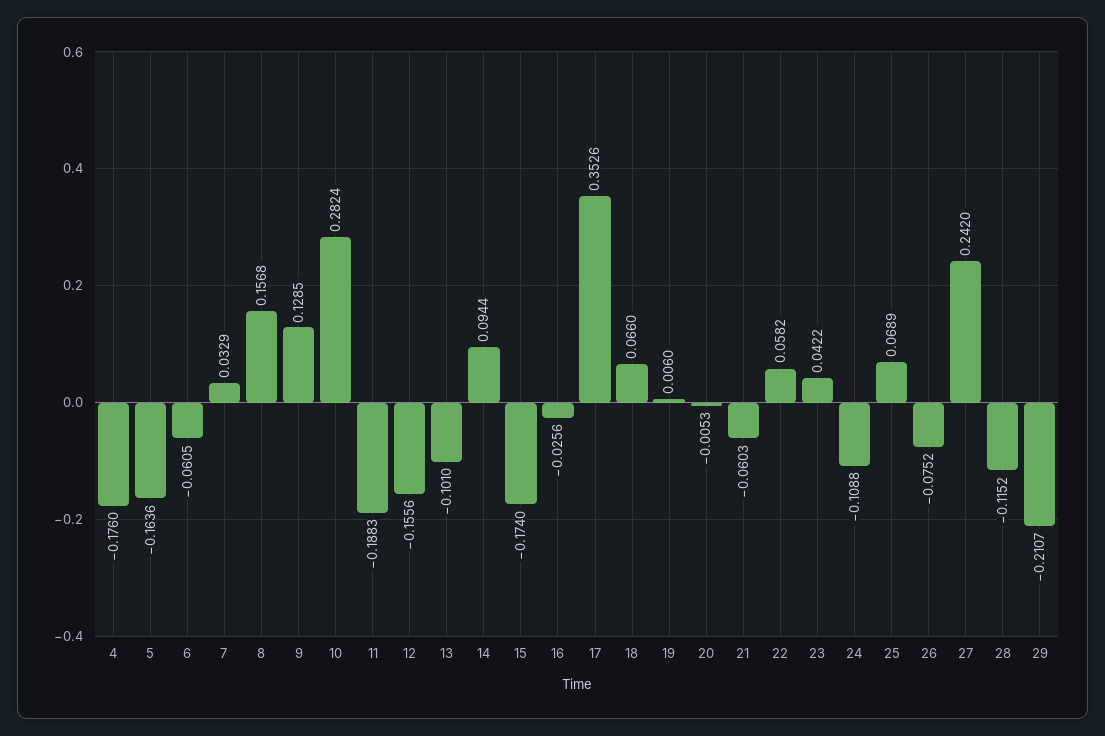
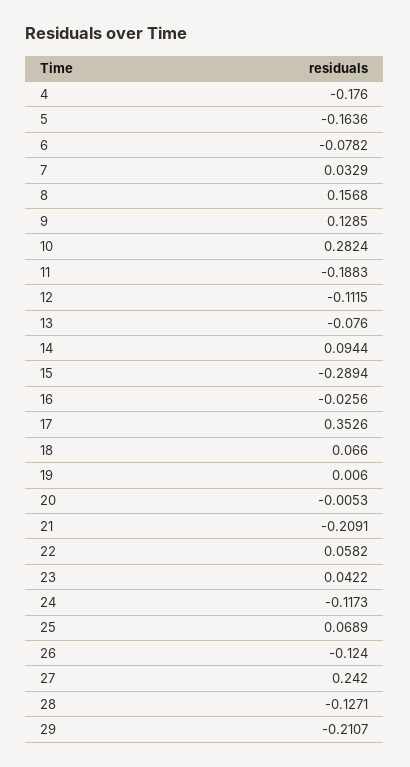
  {
    "4": -0.176,
    "5": -0.1636,
-   "6": -0.0605,
+   "6": -0.0782,
    "7": 0.0329,
    "8": 0.1568,
    "9": 0.1285,
    "10": 0.2824,
    "11": -0.1883,
-   "12": -0.1556,
+   "12": -0.1115,
-   "13": -0.101,
+   "13": -0.076,
    "14": 0.0944,
-   "15": -0.174,
+   "15": -0.2894,
    "16": -0.0256,
    "17": 0.3526,
    "18": 0.066,
    "19": 0.006,
    "20": -0.0053,
-   "21": -0.0603,
+   "21": -0.2091,
    "22": 0.0582,
    "23": 0.0422,
-   "24": -0.1088,
+   "24": -0.1173,
    "25": 0.0689,
-   "26": -0.0752,
+   "26": -0.124,
    "27": 0.242,
-   "28": -0.1152,
+   "28": -0.1271,
    "29": -0.2107
  }

